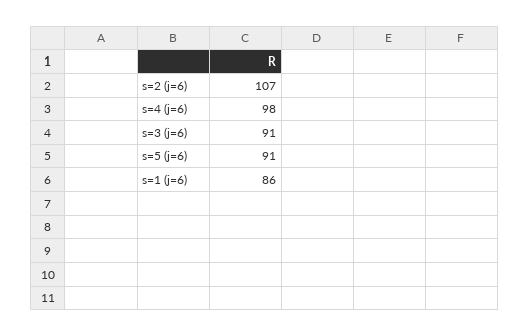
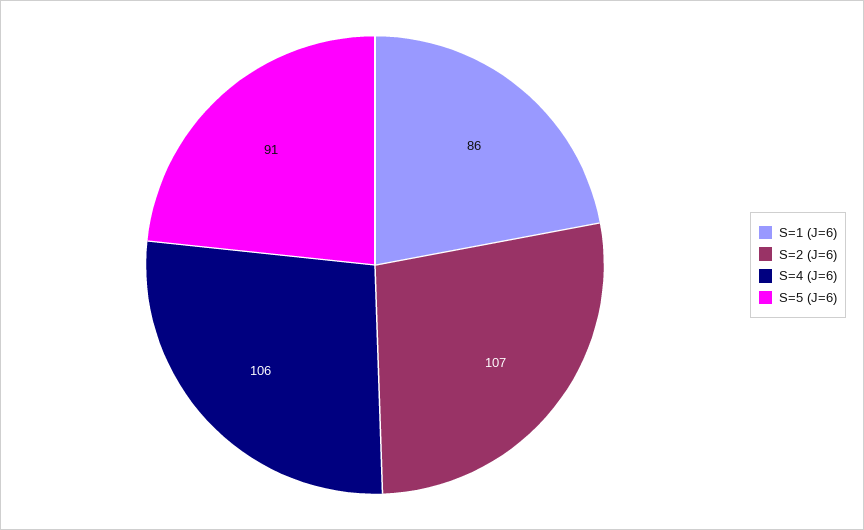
  {
    "s=2 (j=6)": 107,
-   "s=4 (j=6)": 98,
+   "s=4 (j=6)": 106,
-   "s=3 (j=6)": 91,
    "s=5 (j=6)": 91,
    "s=1 (j=6)": 86
  }

